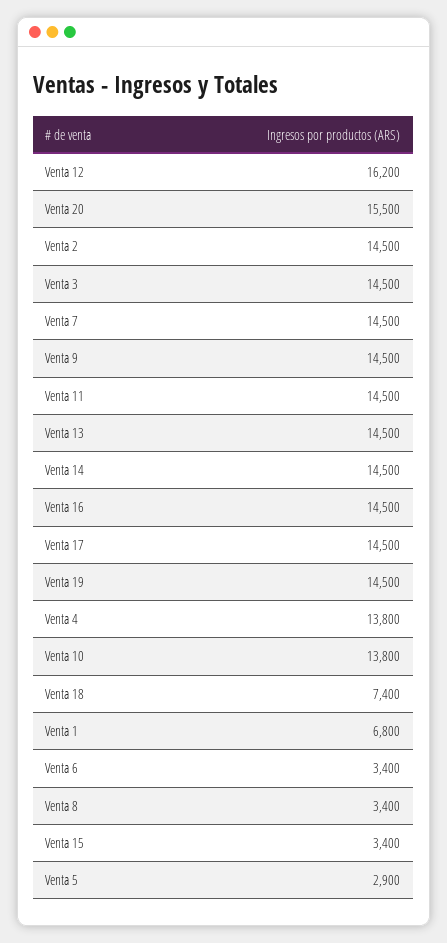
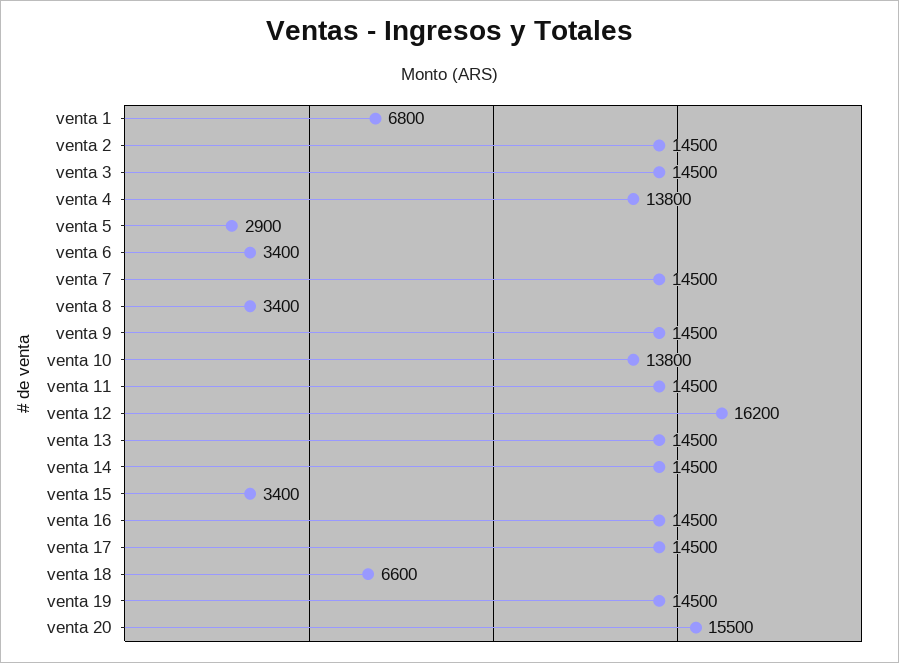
  {
    "Venta 12": 16200,
    "Venta 20": 15500,
    "Venta 2": 14500,
    "Venta 3": 14500,
    "Venta 7": 14500,
    "Venta 9": 14500,
    "Venta 11": 14500,
    "Venta 13": 14500,
    "Venta 14": 14500,
    "Venta 16": 14500,
    "Venta 17": 14500,
    "Venta 19": 14500,
    "Venta 4": 13800,
    "Venta 10": 13800,
-   "Venta 18": 7400,
+   "Venta 18": 6600,
    "Venta 1": 6800,
    "Venta 6": 3400,
    "Venta 8": 3400,
    "Venta 15": 3400,
    "Venta 5": 2900
  }

